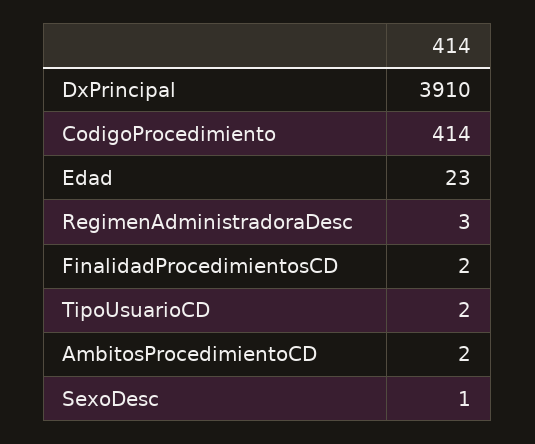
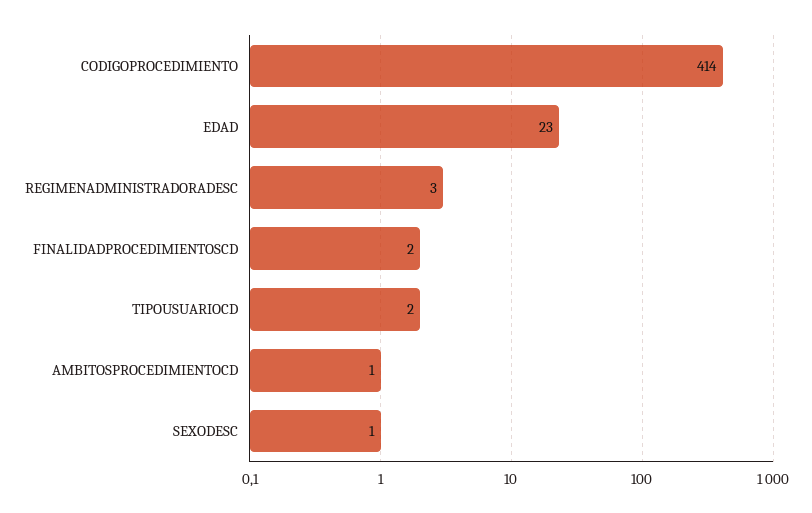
  {
-   "DxPrincipal": 3910,
    "CodigoProcedimiento": 414,
    "Edad": 23,
    "RegimenAdministradoraDesc": 3,
    "FinalidadProcedimientosCD": 2,
    "TipoUsuarioCD": 2,
-   "AmbitosProcedimientoCD": 2,
+   "AmbitosProcedimientoCD": 1,
    "SexoDesc": 1
  }

